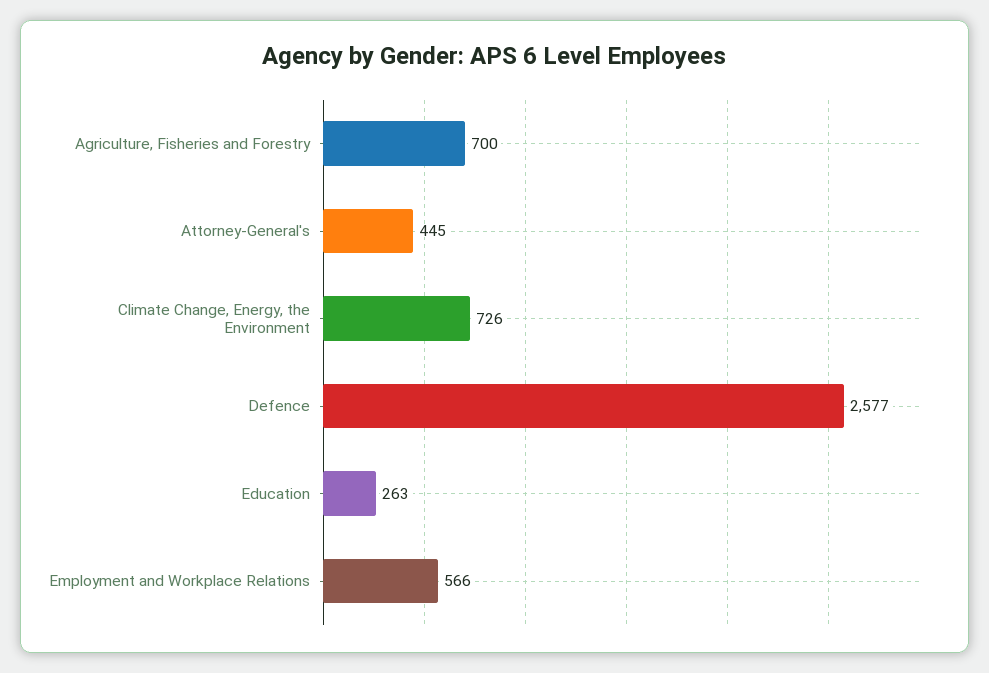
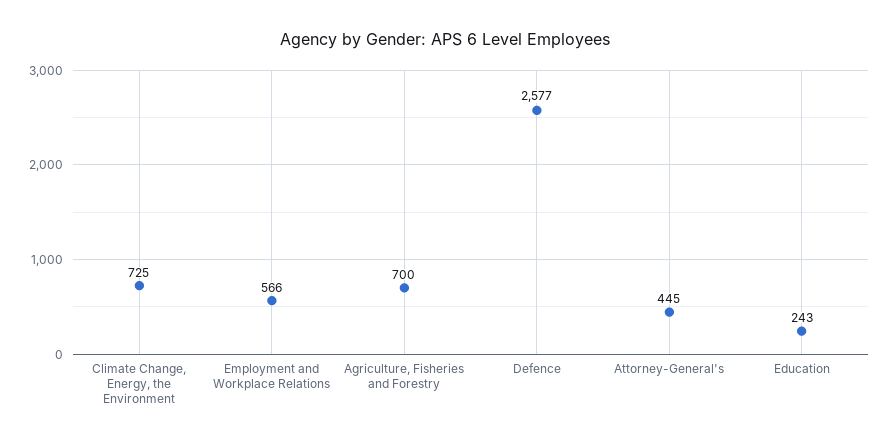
  {
    "Agriculture, Fisheries and Forestry": 700,
    "Attorney-General's": 445,
-   "Climate Change, Energy, the Environment": 726,
+   "Climate Change, Energy, the Environment": 725,
    "Defence": 2577,
-   "Education": 263,
+   "Education": 243,
    "Employment and Workplace Relations": 566
  }

